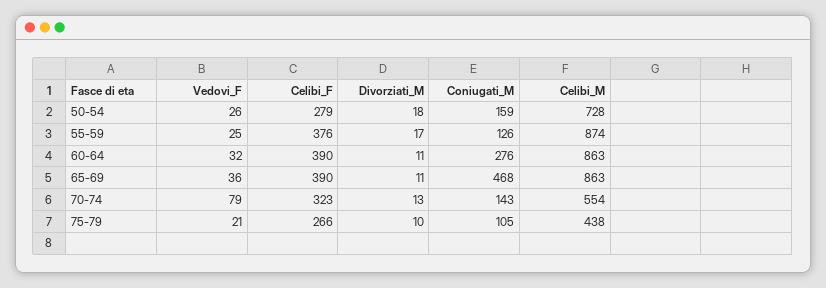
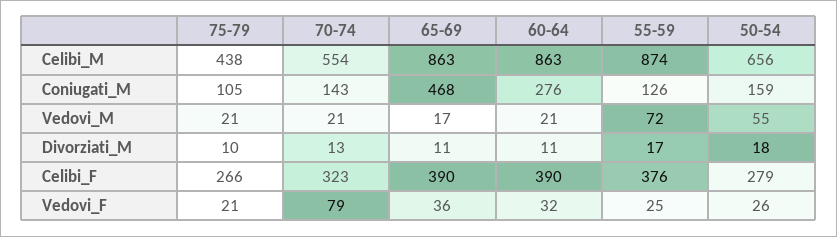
  {
    "Vedovi_F": {
      "50-54": 26,
      "55-59": 25,
      "60-64": 32,
      "65-69": 36,
      "70-74": 79,
      "75-79": 21
    },
    "Celibi_F": {
      "50-54": 279,
      "55-59": 376,
      "60-64": 390,
      "65-69": 390,
      "70-74": 323,
      "75-79": 266
    },
    "Divorziati_M": {
      "50-54": 18,
      "55-59": 17,
      "60-64": 11,
      "65-69": 11,
      "70-74": 13,
      "75-79": 10
    },
    "Coniugati_M": {
      "50-54": 159,
      "55-59": 126,
      "60-64": 276,
      "65-69": 468,
      "70-74": 143,
      "75-79": 105
    },
    "Celibi_M": {
-     "50-54": 728,
+     "50-54": 656,
      "55-59": 874,
      "60-64": 863,
      "65-69": 863,
      "70-74": 554,
      "75-79": 438
-   }
+   },
+   "Vedovi_M": {
+     "75-79": 21,
+     "70-74": 21,
+     "65-69": 17,
+     "60-64": 21,
+     "55-59": 72,
+     "50-54": 55
+   }
  }

